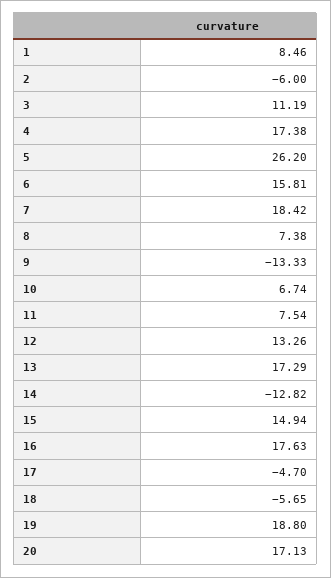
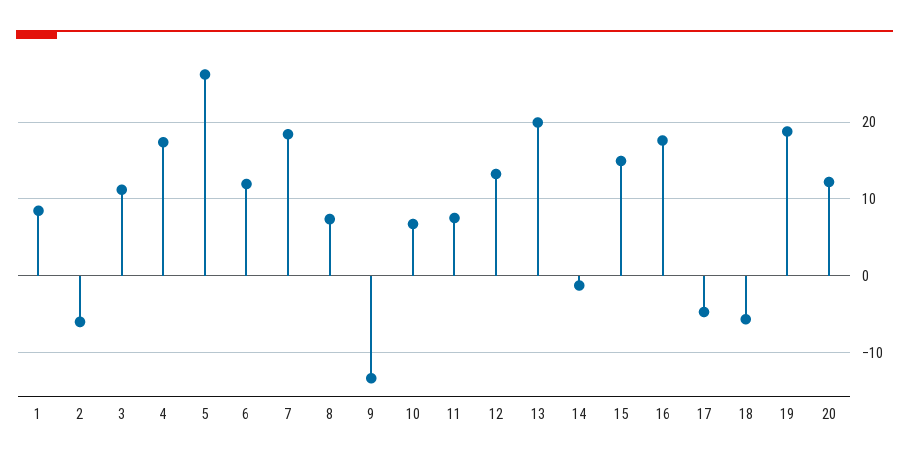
  {
    "1": 8.46,
    "2": -6,
    "3": 11.19,
    "4": 17.38,
    "5": 26.2,
-   "6": 15.81,
+   "6": 12,
    "7": 18.42,
    "8": 7.38,
    "9": -13.33,
    "10": 6.74,
    "11": 7.54,
    "12": 13.26,
-   "13": 17.29,
+   "13": 20,
-   "14": -12.82,
+   "14": -1,
    "15": 14.94,
    "16": 17.63,
    "17": -4.7,
    "18": -5.65,
    "19": 18.8,
-   "20": 17.13
+   "20": 12
  }

